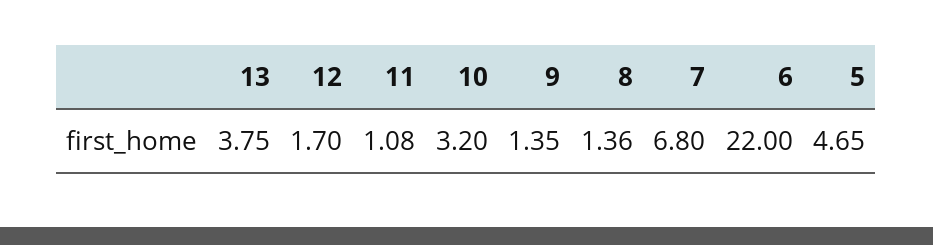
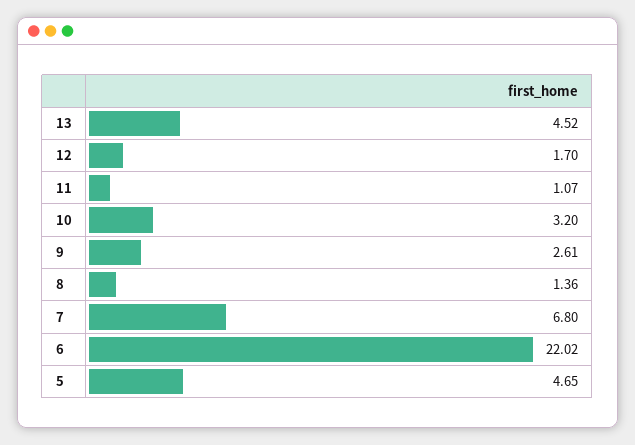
  {
-   "13": 3.75,
+   "13": 4.52,
    "12": 1.7,
-   "11": 1.08,
+   "11": 1.07,
    "10": 3.2,
-   "9": 1.35,
+   "9": 2.61,
    "8": 1.36,
    "7": 6.8,
-   "6": 22,
+   "6": 22.02,
    "5": 4.65
  }

